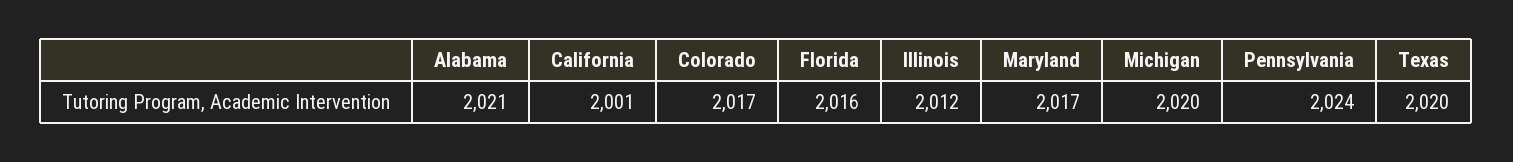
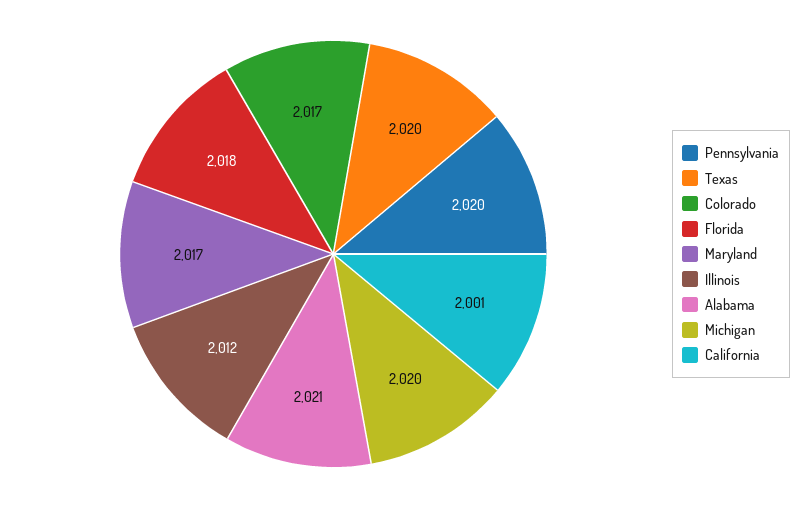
  {
    "Alabama": 2021,
    "California": 2001,
    "Colorado": 2017,
-   "Florida": 2016,
+   "Florida": 2018,
    "Illinois": 2012,
    "Maryland": 2017,
    "Michigan": 2020,
-   "Pennsylvania": 2024,
+   "Pennsylvania": 2020,
    "Texas": 2020
  }

